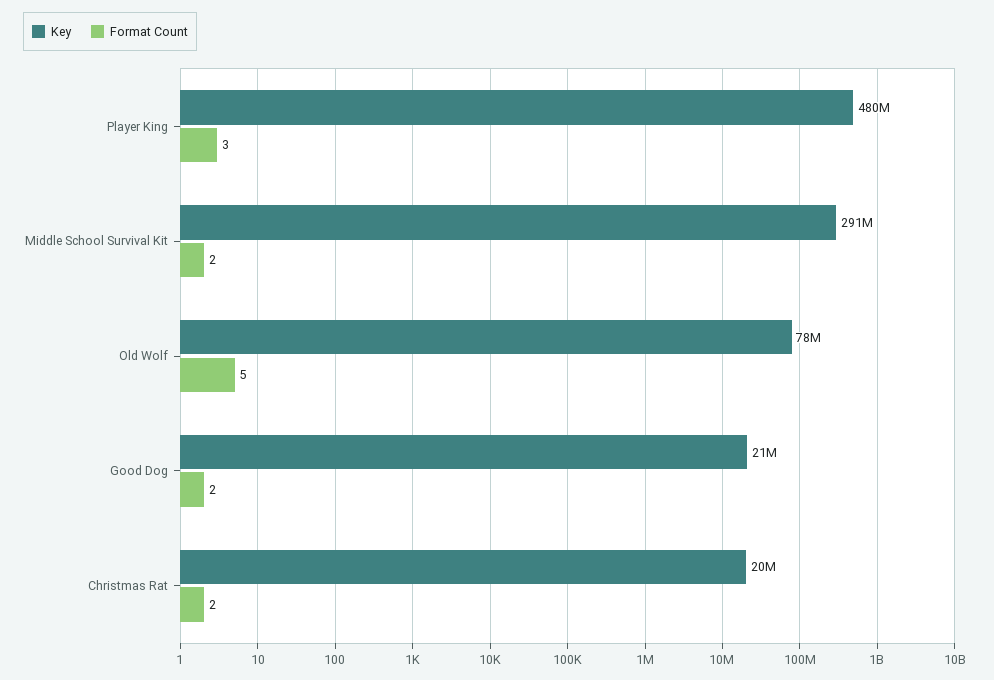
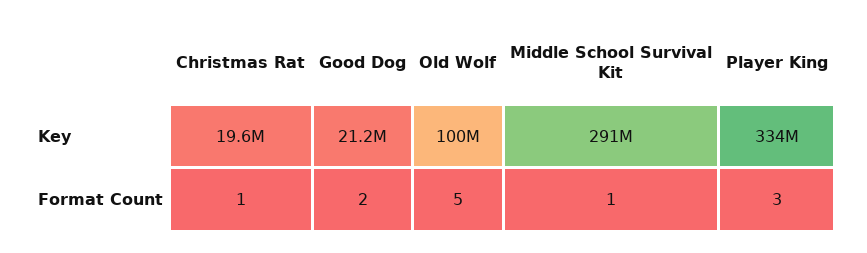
  {
    "Key": {
-     "Player King": 480000000,
+     "Player King": 334000000,
      "Middle School Survival Kit": 291000000,
-     "Old Wolf": 78000000,
+     "Old Wolf": 100000000,
      "Good Dog": 21200000,
      "Christmas Rat": 19600000
    },
    "Format Count": {
      "Player King": 3,
-     "Middle School Survival Kit": 2,
+     "Middle School Survival Kit": 1,
      "Old Wolf": 5,
      "Good Dog": 2,
-     "Christmas Rat": 2
+     "Christmas Rat": 1
    }
  }

